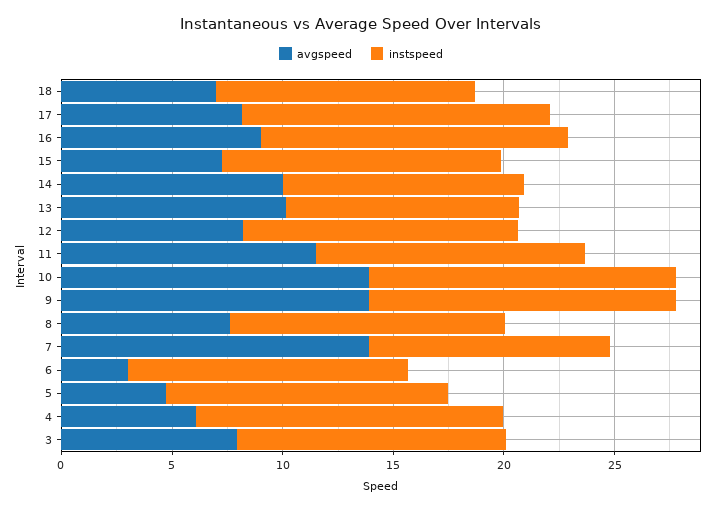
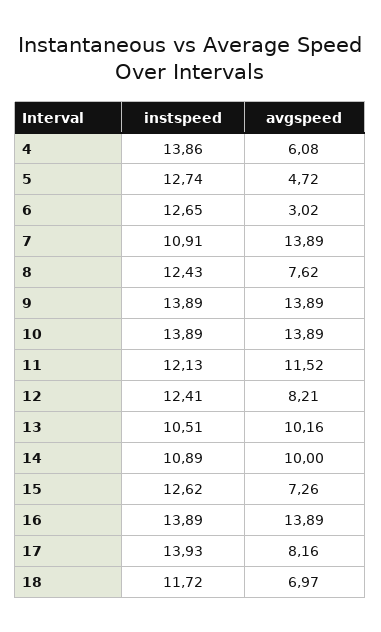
  {
    "avgspeed": {
      "18": 6.97,
      "17": 8.16,
-     "16": 9,
+     "16": 13.89,
      "15": 7.26,
      "14": 10,
      "13": 10.16,
      "12": 8.21,
      "11": 11.52,
      "10": 13.89,
      "9": 13.89,
      "8": 7.62,
      "7": 13.89,
      "6": 3.02,
      "5": 4.72,
-     "4": 6.08,
+     "4": 6.08
-     "3": 8
    },
    "instspeed": {
      "18": 11.72,
      "17": 13.93,
      "16": 13.89,
      "15": 12.62,
      "14": 10.89,
      "13": 10.51,
      "12": 12.41,
      "11": 12.13,
      "10": 13.89,
      "9": 13.89,
      "8": 12.43,
      "7": 10.91,
      "6": 12.65,
      "5": 12.74,
-     "4": 13.86,
+     "4": 13.86
-     "3": 12
    }
  }

